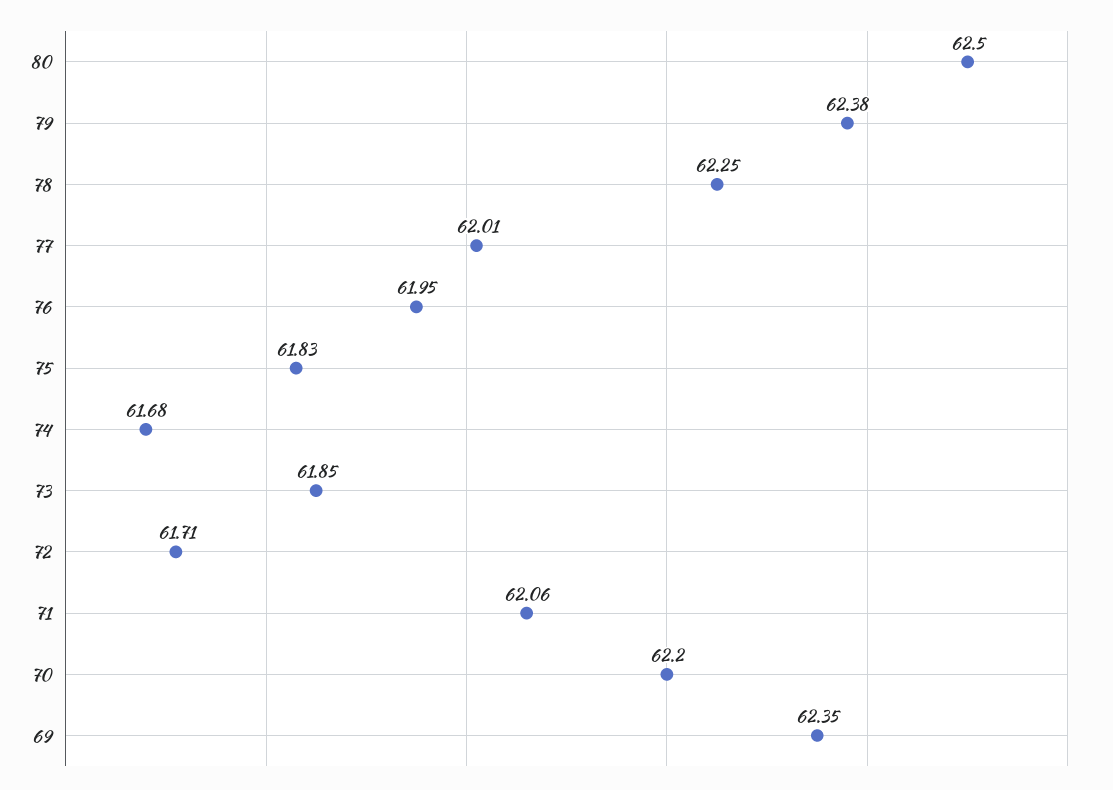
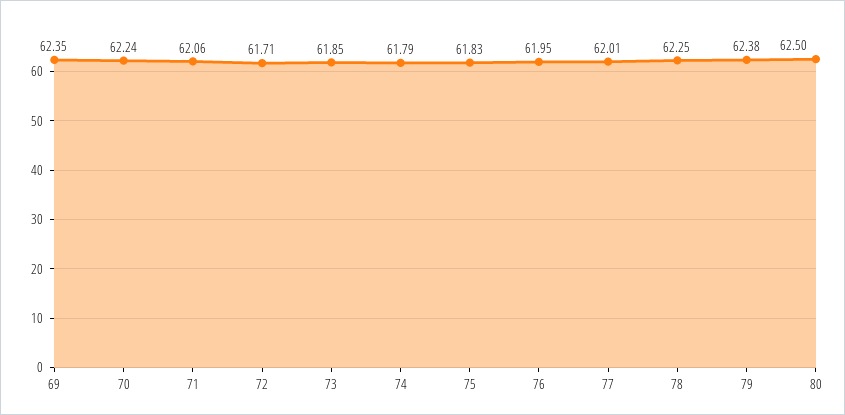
  {
    "80": 62.5,
    "79": 62.38,
    "78": 62.25,
    "77": 62.01,
    "76": 61.95,
    "75": 61.83,
-   "74": 61.68,
+   "74": 61.79,
    "73": 61.85,
    "72": 61.71,
    "71": 62.06,
-   "70": 62.2,
+   "70": 62.24,
    "69": 62.35
  }

